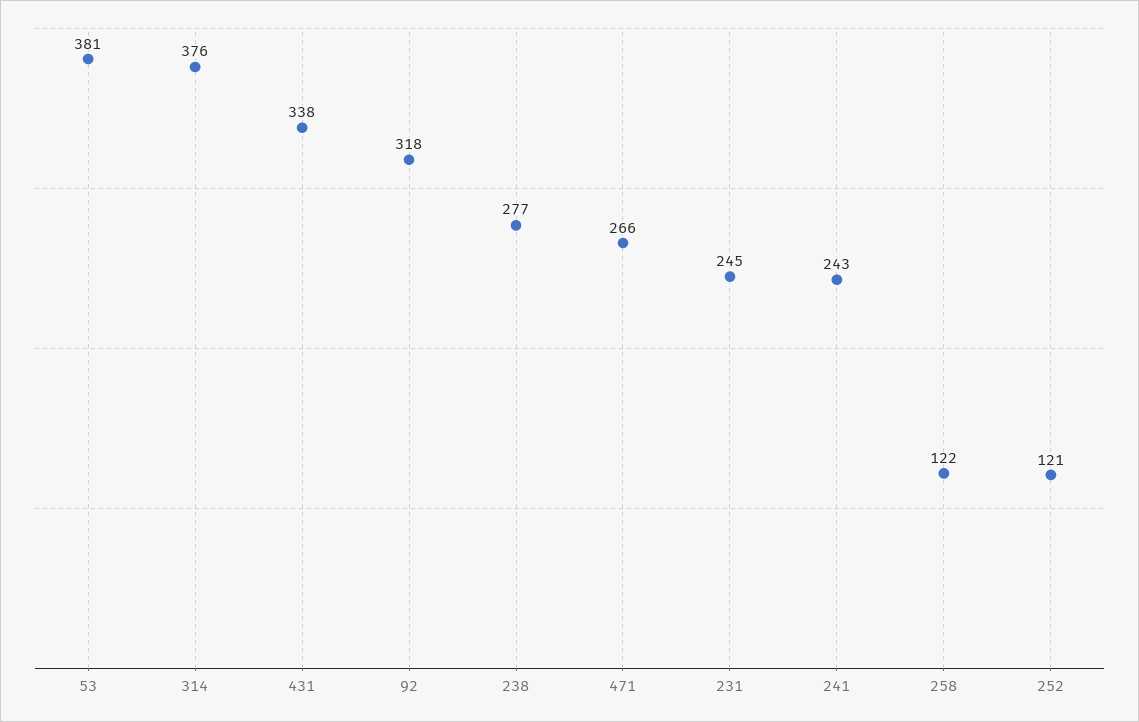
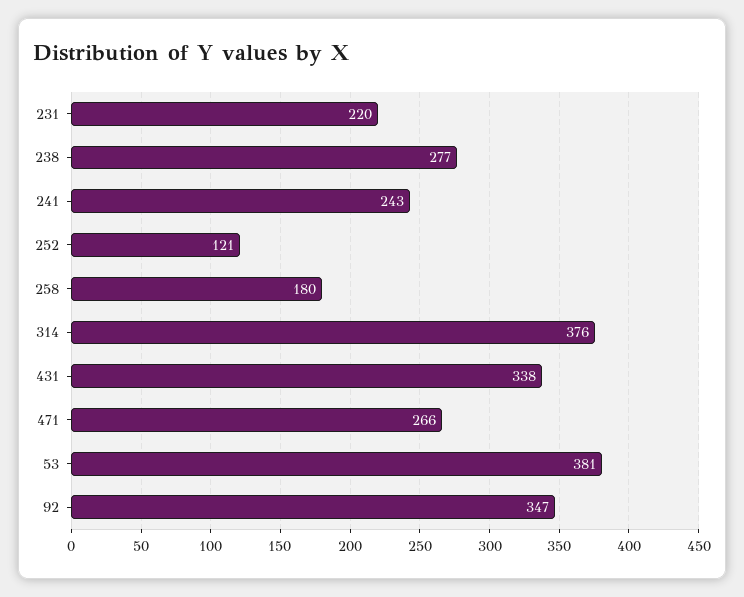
  {
    "53": 381,
    "314": 376,
    "431": 338,
-   "92": 318,
+   "92": 347,
    "238": 277,
    "471": 266,
-   "231": 245,
+   "231": 220,
    "241": 243,
-   "258": 122,
+   "258": 180,
    "252": 121
  }

